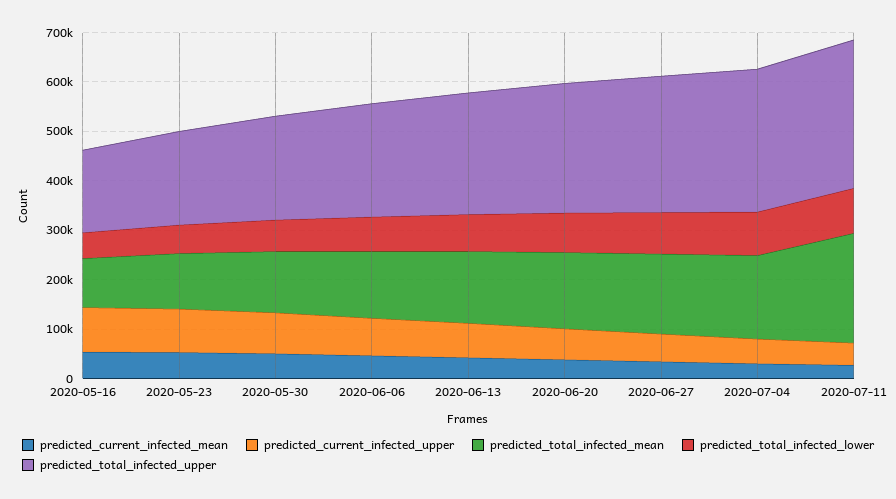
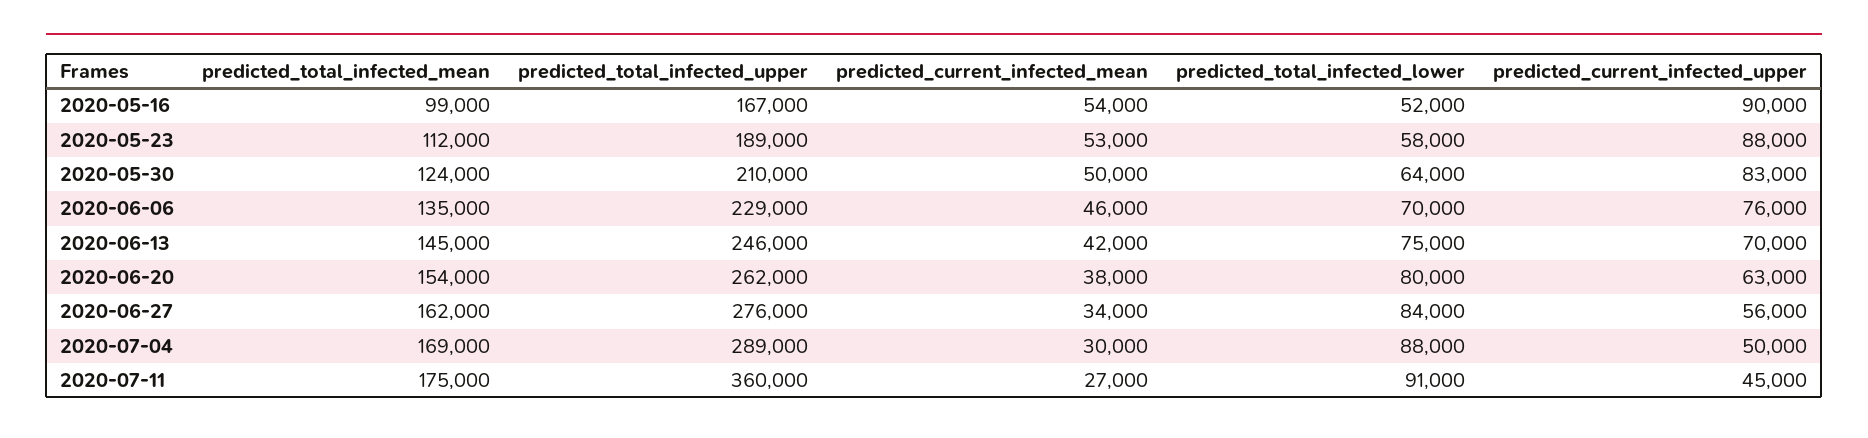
  {
    "predicted_current_infected_mean": {
      "2020-05-16": 54000,
      "2020-05-23": 53000,
      "2020-05-30": 50000,
      "2020-06-06": 46000,
      "2020-06-13": 42000,
      "2020-06-20": 38000,
      "2020-06-27": 34000,
      "2020-07-04": 30000,
      "2020-07-11": 27000
    },
    "predicted_current_infected_upper": {
      "2020-05-16": 90000,
      "2020-05-23": 88000,
      "2020-05-30": 83000,
      "2020-06-06": 76000,
      "2020-06-13": 70000,
      "2020-06-20": 63000,
      "2020-06-27": 56000,
      "2020-07-04": 50000,
      "2020-07-11": 45000
    },
    "predicted_total_infected_mean": {
      "2020-05-16": 99000,
      "2020-05-23": 112000,
      "2020-05-30": 124000,
      "2020-06-06": 135000,
      "2020-06-13": 145000,
      "2020-06-20": 154000,
      "2020-06-27": 162000,
      "2020-07-04": 169000,
-     "2020-07-11": 220000
+     "2020-07-11": 175000
    },
    "predicted_total_infected_lower": {
      "2020-05-16": 52000,
      "2020-05-23": 58000,
      "2020-05-30": 64000,
      "2020-06-06": 70000,
      "2020-06-13": 75000,
      "2020-06-20": 80000,
      "2020-06-27": 84000,
      "2020-07-04": 88000,
      "2020-07-11": 91000
    },
    "predicted_total_infected_upper": {
      "2020-05-16": 167000,
      "2020-05-23": 189000,
      "2020-05-30": 210000,
      "2020-06-06": 229000,
      "2020-06-13": 246000,
      "2020-06-20": 262000,
      "2020-06-27": 276000,
      "2020-07-04": 289000,
-     "2020-07-11": 300000
+     "2020-07-11": 360000
    }
  }

